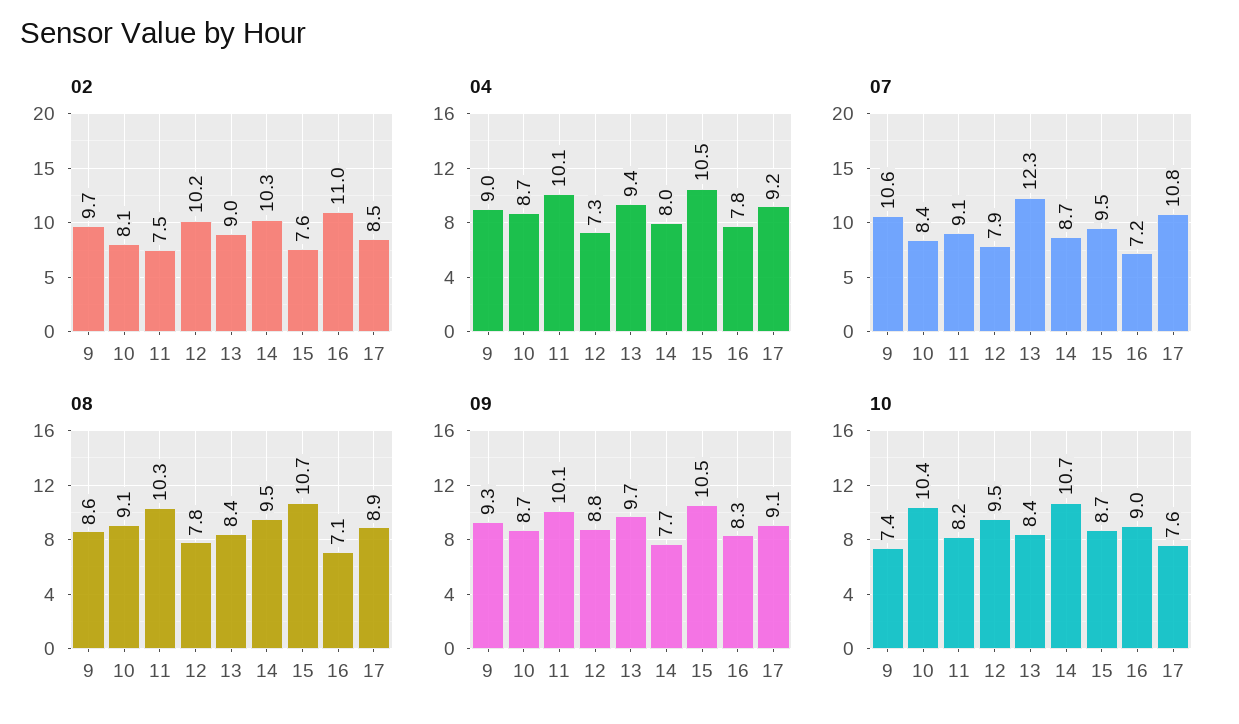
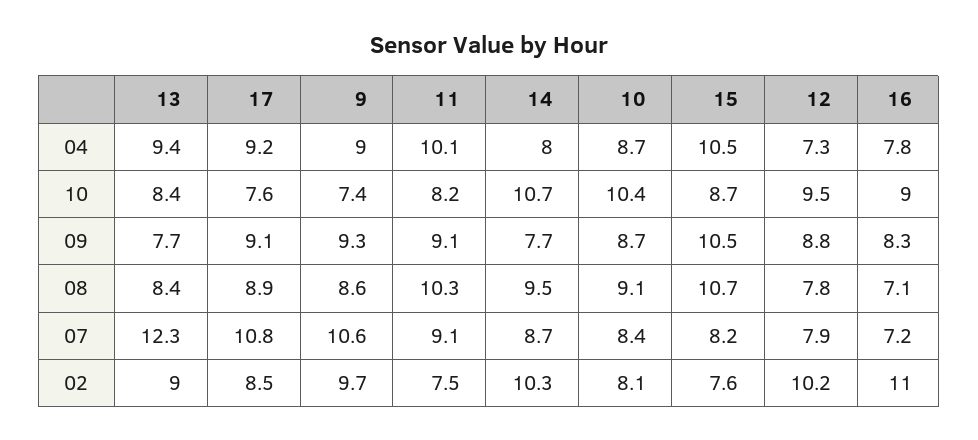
  {
    "02": {
      "9": 9.7,
      "10": 8.1,
      "11": 7.5,
      "12": 10.2,
      "13": 9,
      "14": 10.3,
      "15": 7.6,
      "16": 11,
      "17": 8.5
    },
    "04": {
      "9": 9,
      "10": 8.7,
      "11": 10.1,
      "12": 7.3,
      "13": 9.4,
      "14": 8,
      "15": 10.5,
      "16": 7.8,
      "17": 9.2
    },
    "07": {
      "9": 10.6,
      "10": 8.4,
      "11": 9.1,
      "12": 7.9,
      "13": 12.3,
      "14": 8.7,
-     "15": 9.5,
+     "15": 8.2,
      "16": 7.2,
      "17": 10.8
    },
    "08": {
      "9": 8.6,
      "10": 9.1,
      "11": 10.3,
      "12": 7.8,
      "13": 8.4,
      "14": 9.5,
      "15": 10.7,
      "16": 7.1,
      "17": 8.9
    },
    "09": {
      "9": 9.3,
      "10": 8.7,
-     "11": 10.1,
+     "11": 9.1,
      "12": 8.8,
-     "13": 9.7,
+     "13": 7.7,
      "14": 7.7,
      "15": 10.5,
      "16": 8.3,
      "17": 9.1
    },
    "10": {
      "9": 7.4,
      "10": 10.4,
      "11": 8.2,
      "12": 9.5,
      "13": 8.4,
      "14": 10.7,
      "15": 8.7,
      "16": 9,
      "17": 7.6
    }
  }

